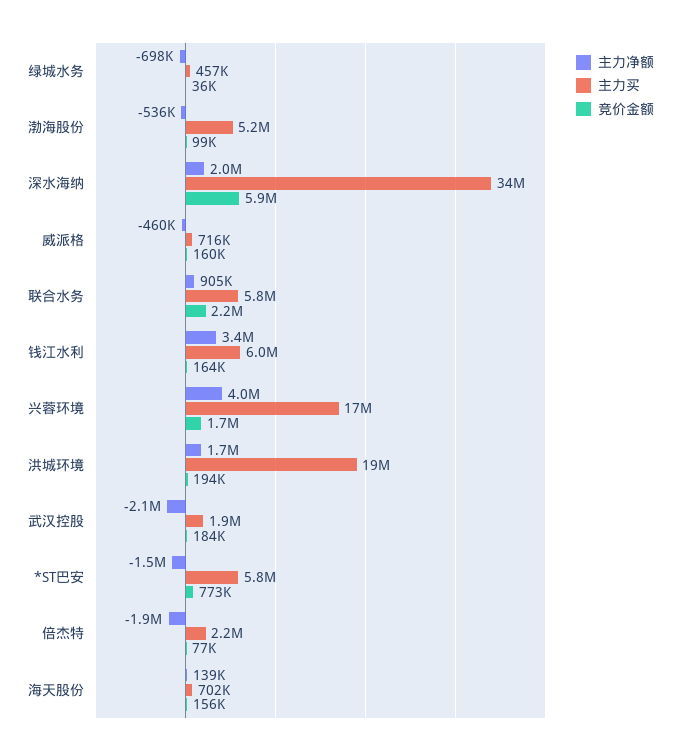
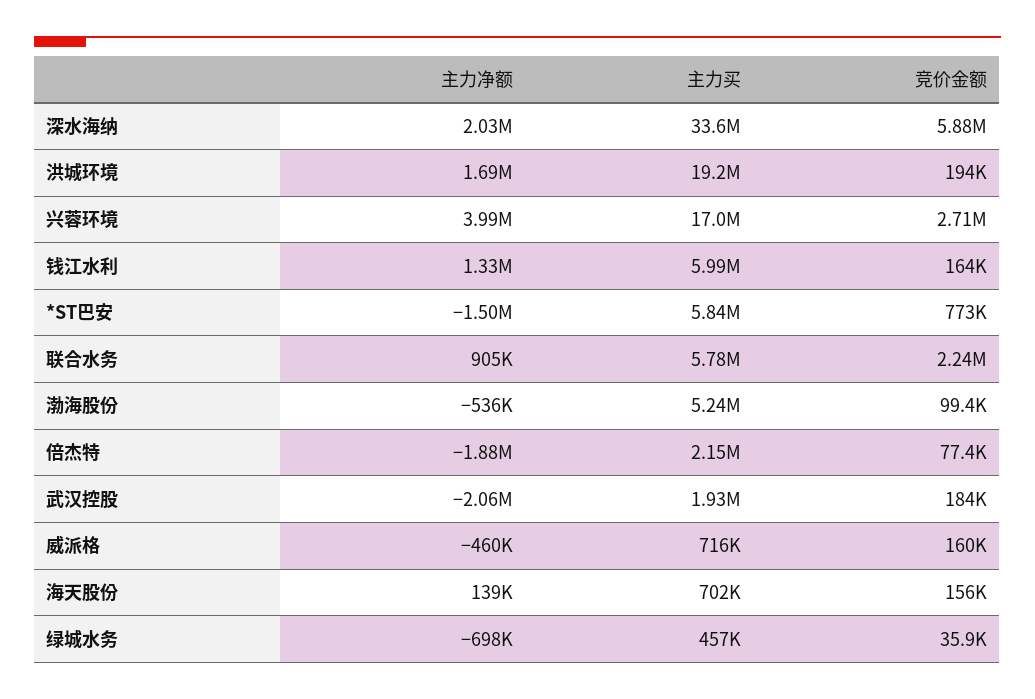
  {
    "主力净额": {
      "绿城水务": -698000,
      "渤海股份": -536000,
      "深水海纳": 2030000,
      "威派格": -460000,
      "联合水务": 905000,
-     "钱江水利": 3400000,
+     "钱江水利": 1330000,
      "兴蓉环境": 3990000,
      "洪城环境": 1690000,
      "武汉控股": -2060000,
      "*ST巴安": -1500000,
      "倍杰特": -1880000,
      "海天股份": 139000
    },
    "主力买": {
      "绿城水务": 457000,
      "渤海股份": 5240000,
      "深水海纳": 33600000,
      "威派格": 716000,
      "联合水务": 5780000,
      "钱江水利": 5990000,
      "兴蓉环境": 17000000,
      "洪城环境": 19200000,
      "武汉控股": 1930000,
      "*ST巴安": 5840000,
      "倍杰特": 2150000,
      "海天股份": 702000
    },
    "竞价金额": {
      "绿城水务": 35900,
      "渤海股份": 99400,
      "深水海纳": 5880000,
      "威派格": 160000,
      "联合水务": 2240000,
      "钱江水利": 164000,
-     "兴蓉环境": 1700000,
+     "兴蓉环境": 2710000,
      "洪城环境": 194000,
      "武汉控股": 184000,
      "*ST巴安": 773000,
      "倍杰特": 77400,
      "海天股份": 156000
    }
  }

